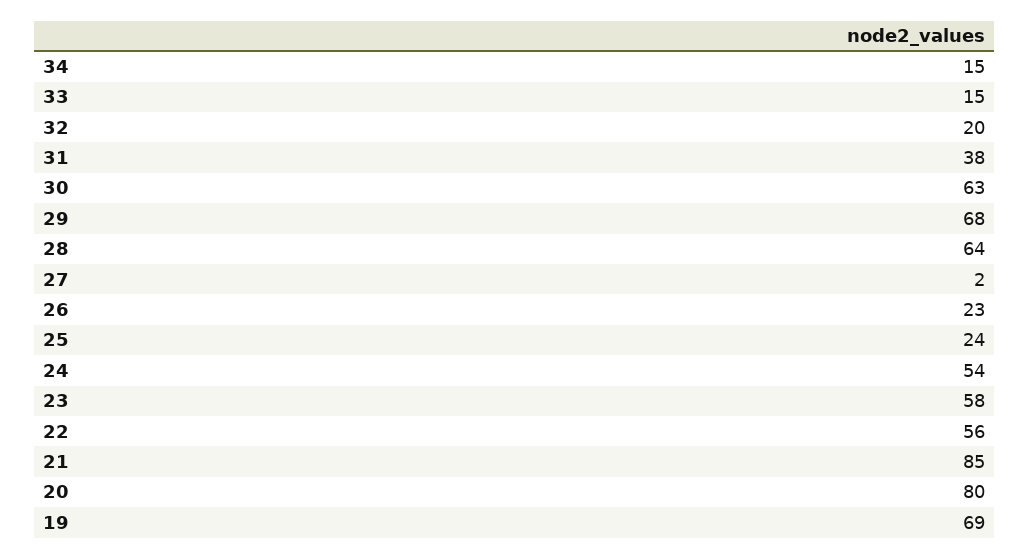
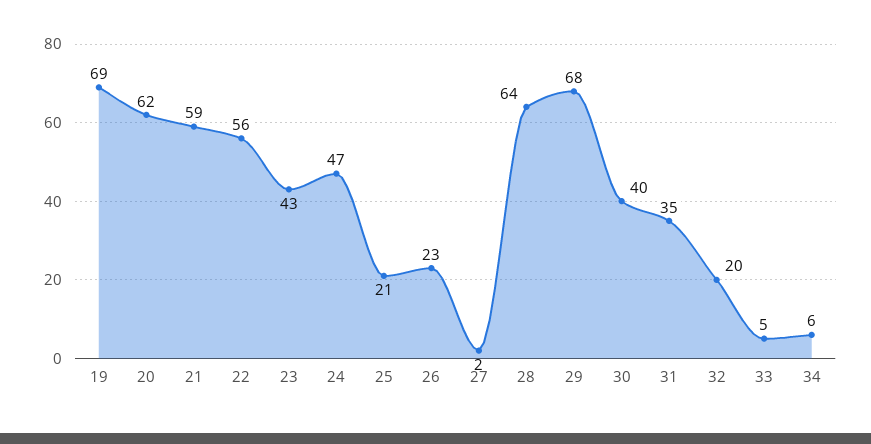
  {
-   "34": 15,
+   "34": 6,
-   "33": 15,
+   "33": 5,
    "32": 20,
-   "31": 38,
+   "31": 35,
-   "30": 63,
+   "30": 40,
    "29": 68,
    "28": 64,
    "27": 2,
    "26": 23,
-   "25": 24,
+   "25": 21,
-   "24": 54,
+   "24": 47,
-   "23": 58,
+   "23": 43,
    "22": 56,
-   "21": 85,
+   "21": 59,
-   "20": 80,
+   "20": 62,
    "19": 69
  }

